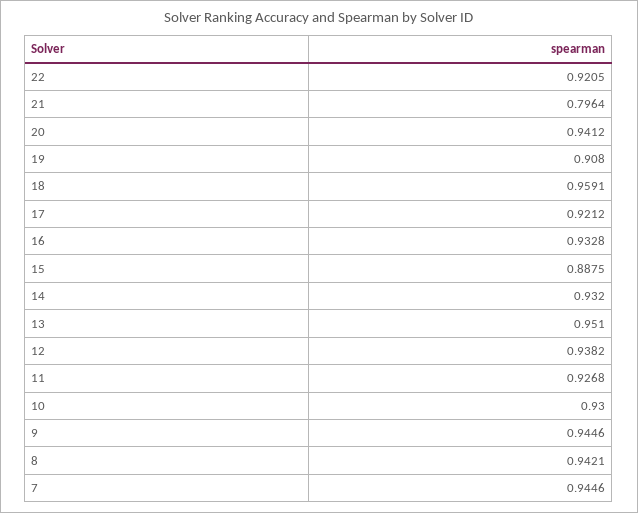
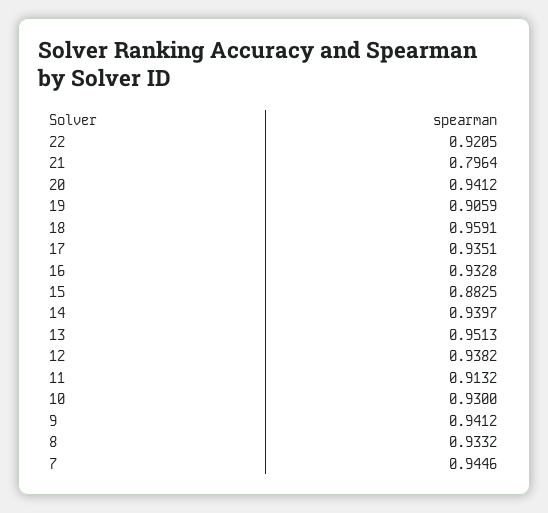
  {
    "22": 0.9205,
    "21": 0.7964,
    "20": 0.9412,
-   "19": 0.908,
+   "19": 0.9059,
    "18": 0.9591,
-   "17": 0.9212,
+   "17": 0.9351,
    "16": 0.9328,
-   "15": 0.8875,
+   "15": 0.8825,
-   "14": 0.932,
+   "14": 0.9397,
-   "13": 0.951,
+   "13": 0.9513,
    "12": 0.9382,
-   "11": 0.9268,
+   "11": 0.9132,
    "10": 0.93,
-   "9": 0.9446,
+   "9": 0.9412,
-   "8": 0.9421,
+   "8": 0.9332,
    "7": 0.9446
  }

